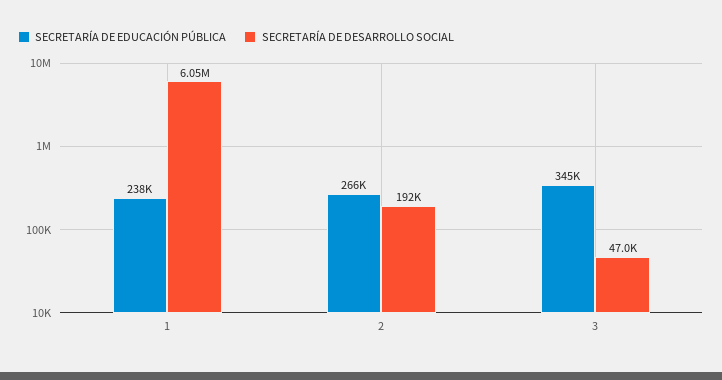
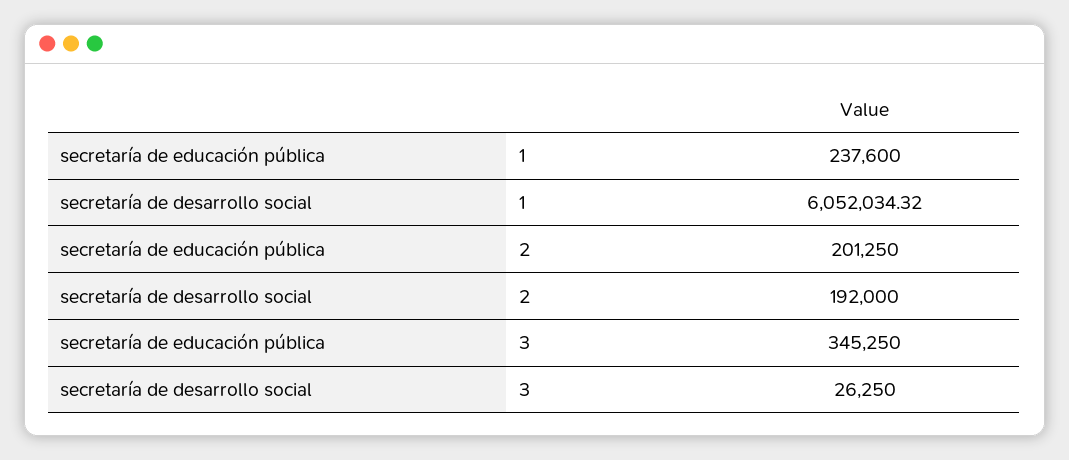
  {
    "SECRETARÍA DE EDUCACIÓN PÚBLICA": {
      "1": 237600,
-     "2": 266000,
+     "2": 201250,
      "3": 345250
    },
    "SECRETARÍA DE DESARROLLO SOCIAL": {
      "1": 6052034.32,
      "2": 192000,
-     "3": 47000
+     "3": 26250
    }
  }

